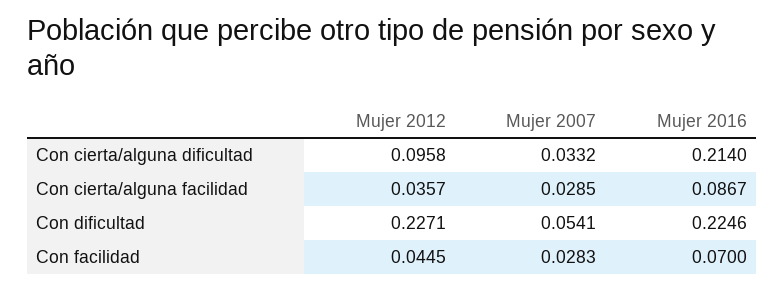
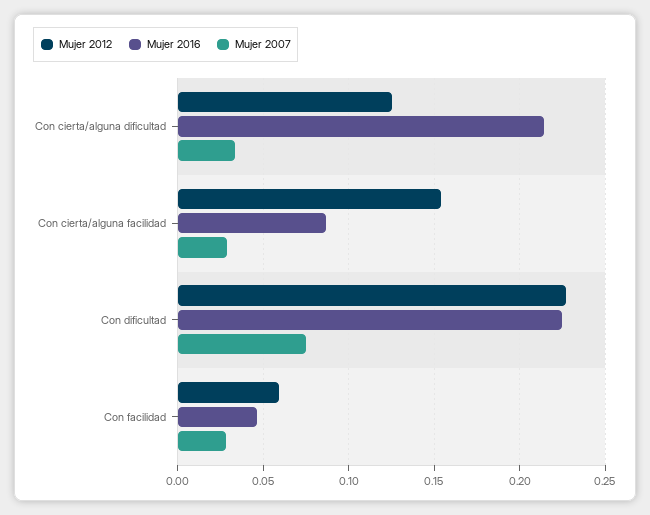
  {
    "Mujer 2012": {
-     "Con cierta/alguna dificultad": 0.0958,
+     "Con cierta/alguna dificultad": 0.125,
-     "Con cierta/alguna facilidad": 0.0357,
+     "Con cierta/alguna facilidad": 0.155,
      "Con dificultad": 0.2271,
-     "Con facilidad": 0.0445
+     "Con facilidad": 0.06
    },
    "Mujer 2007": {
      "Con cierta/alguna dificultad": 0.0332,
      "Con cierta/alguna facilidad": 0.0285,
-     "Con dificultad": 0.0541,
+     "Con dificultad": 0.075,
      "Con facilidad": 0.0283
    },
    "Mujer 2016": {
      "Con cierta/alguna dificultad": 0.214,
      "Con cierta/alguna facilidad": 0.0867,
      "Con dificultad": 0.2246,
-     "Con facilidad": 0.07
+     "Con facilidad": 0.045
    }
  }

